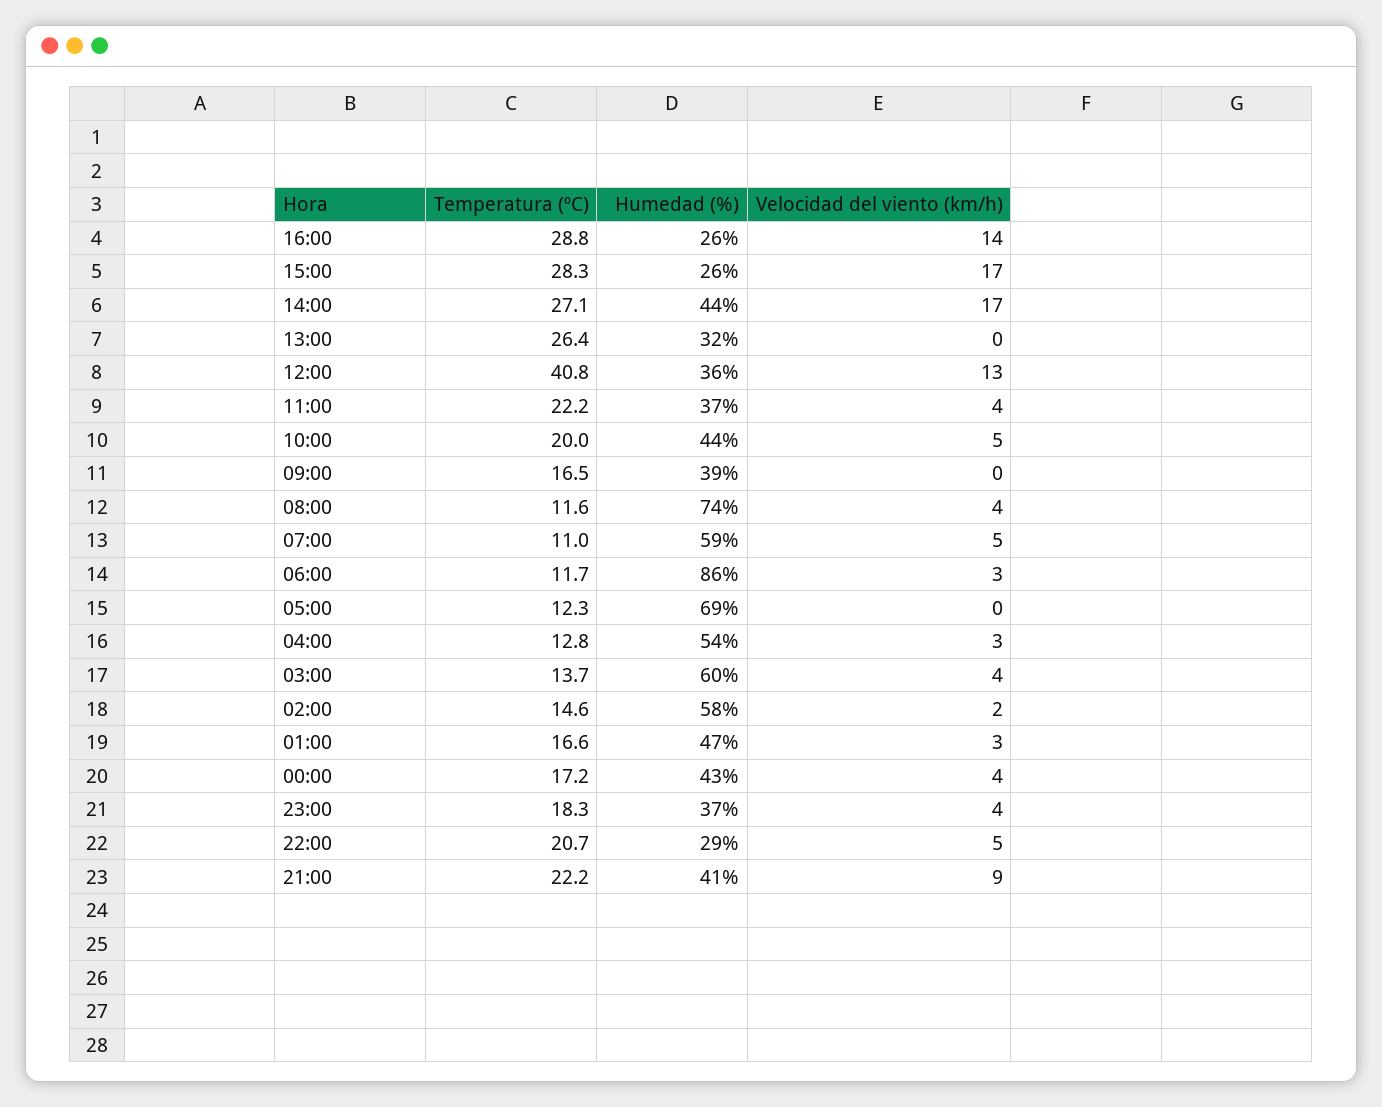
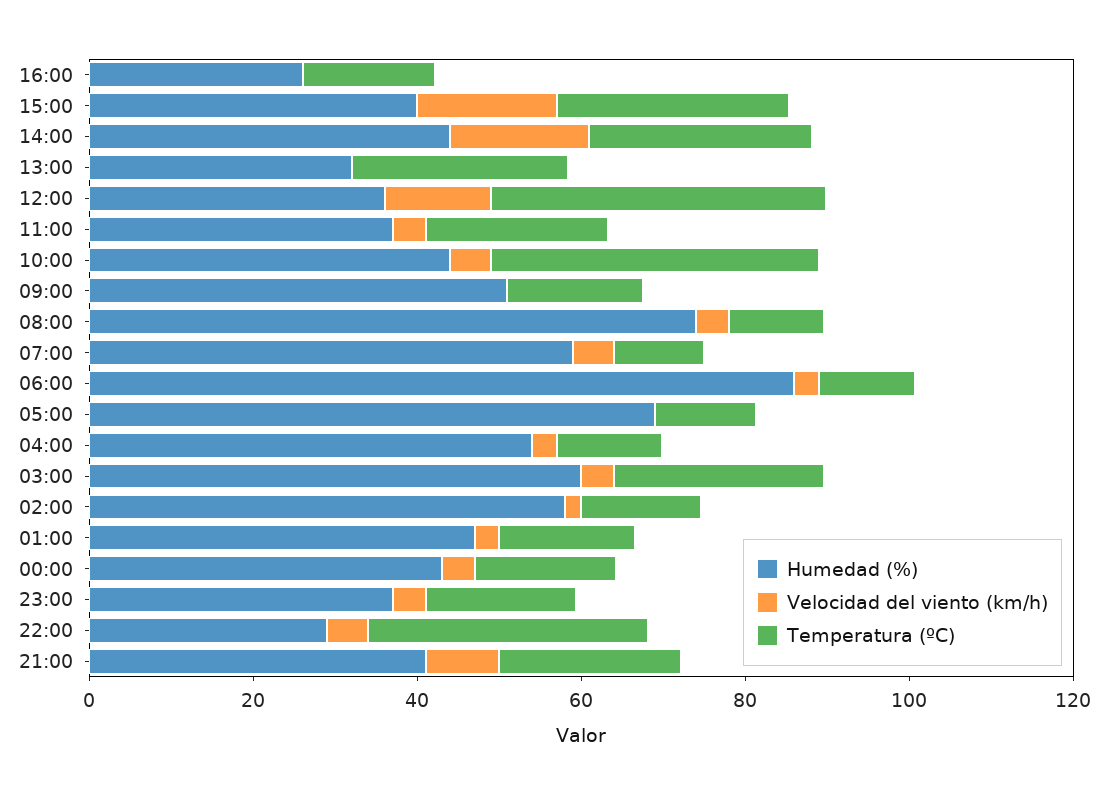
  {
    "Temperatura (ºC)": {
-     "16:00": 28.8,
+     "16:00": 15,
      "15:00": 28.3,
      "14:00": 27.1,
      "13:00": 26.4,
      "12:00": 40.8,
      "11:00": 22.2,
-     "10:00": 20,
+     "10:00": 40,
      "09:00": 16.5,
      "08:00": 11.6,
      "07:00": 11,
      "06:00": 11.7,
      "05:00": 12.3,
      "04:00": 12.8,
-     "03:00": 13.7,
+     "03:00": 25,
      "02:00": 14.6,
      "01:00": 16.6,
      "00:00": 17.2,
      "23:00": 18.3,
-     "22:00": 20.7,
+     "22:00": 35,
      "21:00": 22.2
    },
    "Humedad (%)": {
      "16:00": 26,
-     "15:00": 26,
+     "15:00": 40,
      "14:00": 44,
      "13:00": 32,
      "12:00": 36,
      "11:00": 37,
      "10:00": 44,
-     "09:00": 39,
+     "09:00": 50,
      "08:00": 74,
      "07:00": 59,
      "06:00": 86,
      "05:00": 69,
      "04:00": 54,
      "03:00": 60,
      "02:00": 58,
      "01:00": 47,
      "00:00": 43,
      "23:00": 37,
      "22:00": 29,
      "21:00": 41
    },
    "Velocidad del viento (km/h)": {
-     "16:00": 14,
+     "16:00": 0,
      "15:00": 17,
      "14:00": 17,
      "13:00": 0,
      "12:00": 13,
      "11:00": 4,
      "10:00": 5,
      "09:00": 0,
      "08:00": 4,
      "07:00": 5,
      "06:00": 3,
      "05:00": 0,
      "04:00": 3,
      "03:00": 4,
      "02:00": 2,
      "01:00": 3,
      "00:00": 4,
      "23:00": 4,
      "22:00": 5,
      "21:00": 9
    }
  }

